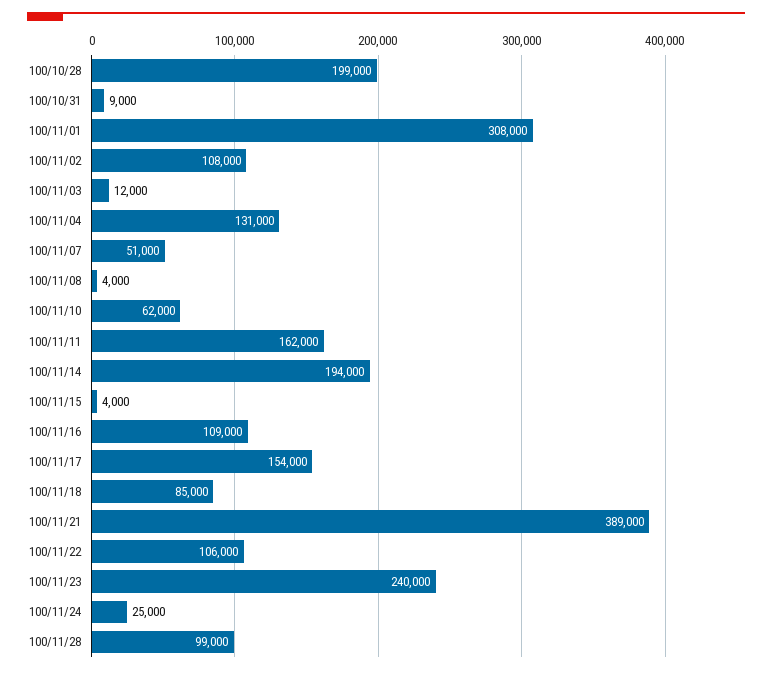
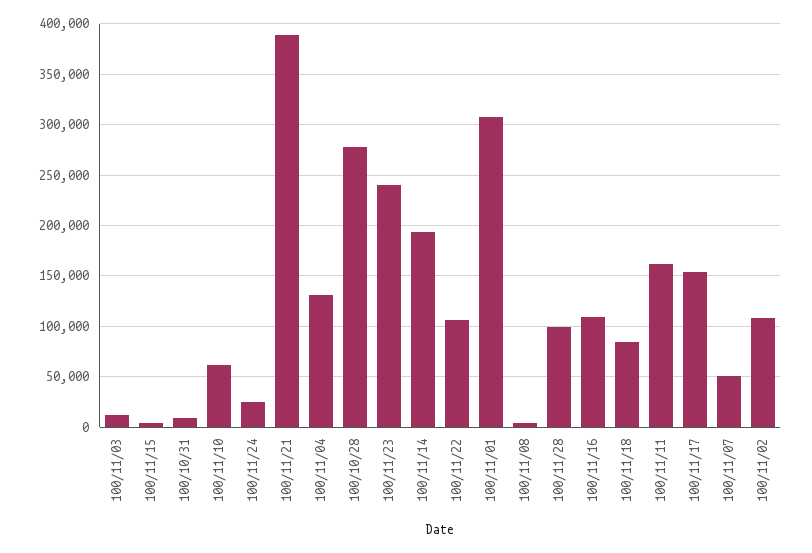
  {
-   "100/10/28": 199000,
+   "100/10/28": 280000,
    "100/10/31": 9000,
    "100/11/01": 308000,
    "100/11/02": 108000,
    "100/11/03": 12000,
    "100/11/04": 131000,
    "100/11/07": 51000,
    "100/11/08": 4000,
    "100/11/10": 62000,
    "100/11/11": 162000,
    "100/11/14": 194000,
    "100/11/15": 4000,
    "100/11/16": 109000,
    "100/11/17": 154000,
    "100/11/18": 85000,
    "100/11/21": 389000,
    "100/11/22": 106000,
    "100/11/23": 240000,
    "100/11/24": 25000,
    "100/11/28": 99000
  }

